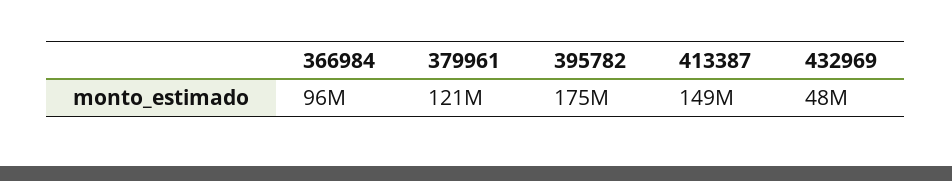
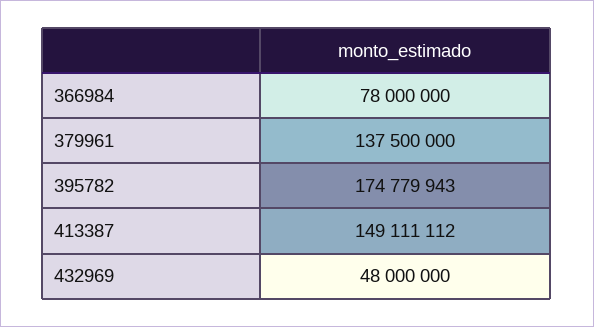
  {
-   "366984": 96000000,
+   "366984": 78000000,
-   "379961": 121000000,
+   "379961": 137500000,
    "395782": 174779943,
    "413387": 149111112,
    "432969": 48000000
  }

